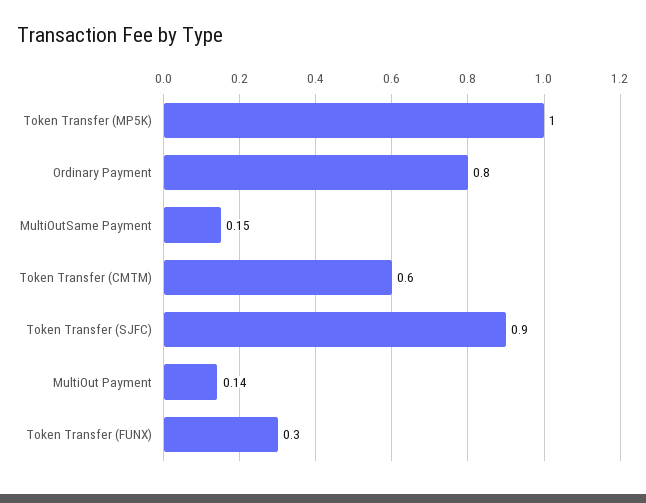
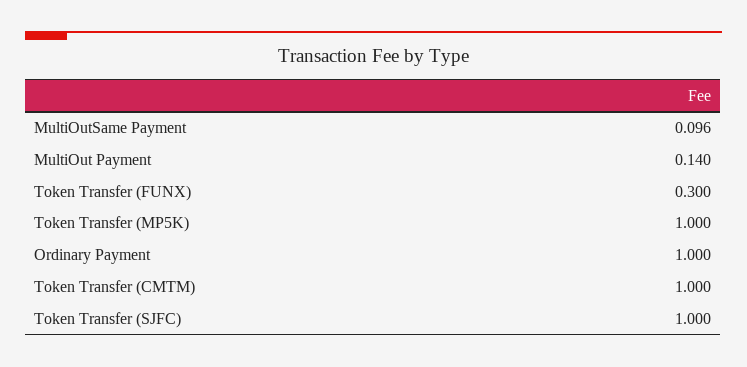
  {
    "Token Transfer (MP5K)": 1,
-   "Ordinary Payment": 0.8,
+   "Ordinary Payment": 1,
-   "MultiOutSame Payment": 0.15,
+   "MultiOutSame Payment": 0.096,
-   "Token Transfer (CMTM)": 0.6,
+   "Token Transfer (CMTM)": 1,
-   "Token Transfer (SJFC)": 0.9,
+   "Token Transfer (SJFC)": 1,
    "MultiOut Payment": 0.14,
    "Token Transfer (FUNX)": 0.3
  }

